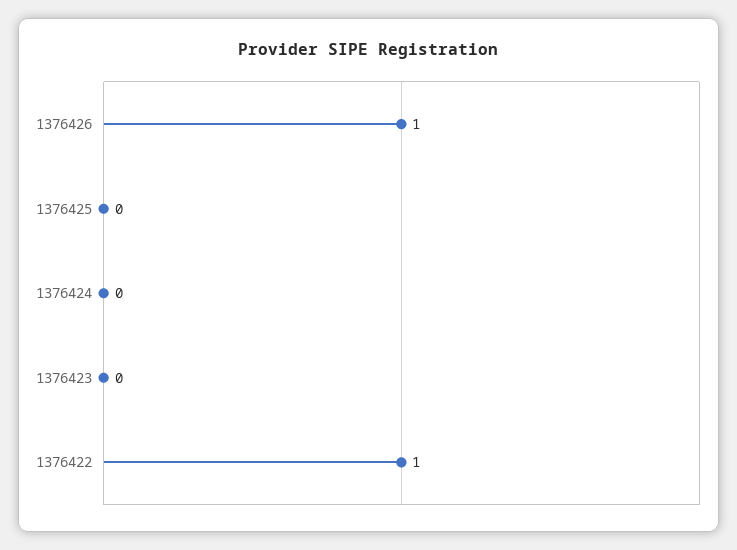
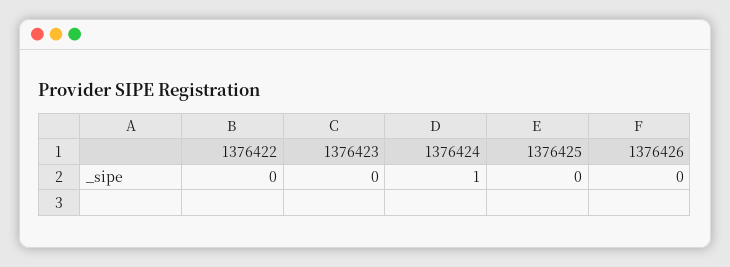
  {
-   "1376426": 1,
+   "1376426": 0,
    "1376425": 0,
-   "1376424": 0,
+   "1376424": 1,
    "1376423": 0,
-   "1376422": 1
+   "1376422": 0
  }

